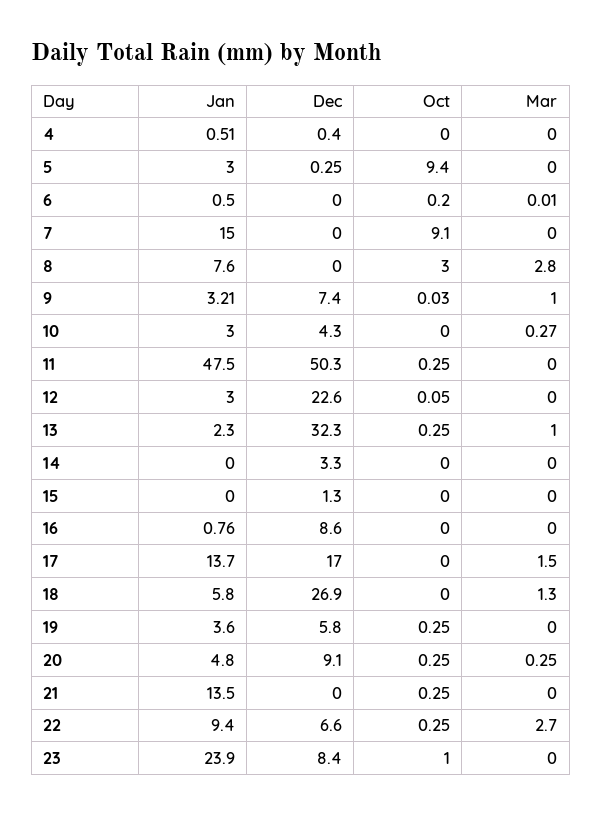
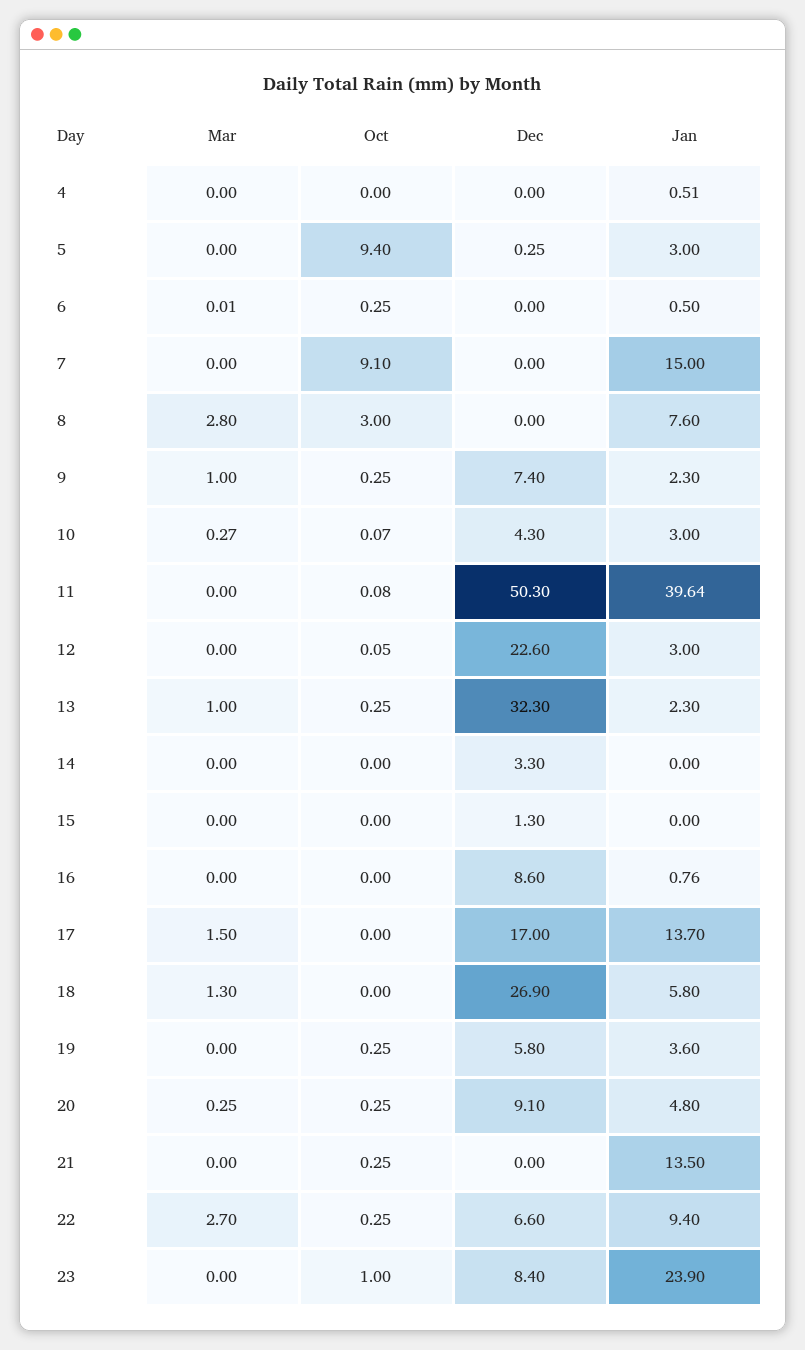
  {
    "Jan": {
      "4": 0.51,
      "5": 3,
      "6": 0.5,
      "7": 15,
      "8": 7.6,
-     "9": 3.21,
+     "9": 2.3,
      "10": 3,
-     "11": 47.5,
+     "11": 39.64,
      "12": 3,
      "13": 2.3,
      "14": 0,
      "15": 0,
      "16": 0.76,
      "17": 13.7,
      "18": 5.8,
      "19": 3.6,
      "20": 4.8,
      "21": 13.5,
      "22": 9.4,
      "23": 23.9
    },
    "Dec": {
-     "4": 0.4,
+     "4": 0,
      "5": 0.25,
      "6": 0,
      "7": 0,
      "8": 0,
      "9": 7.4,
      "10": 4.3,
      "11": 50.3,
      "12": 22.6,
      "13": 32.3,
      "14": 3.3,
      "15": 1.3,
      "16": 8.6,
      "17": 17,
      "18": 26.9,
      "19": 5.8,
      "20": 9.1,
      "21": 0,
      "22": 6.6,
      "23": 8.4
    },
    "Oct": {
      "4": 0,
      "5": 9.4,
-     "6": 0.2,
+     "6": 0.25,
      "7": 9.1,
      "8": 3,
-     "9": 0.03,
+     "9": 0.25,
-     "10": 0,
+     "10": 0.07,
-     "11": 0.25,
+     "11": 0.08,
      "12": 0.05,
      "13": 0.25,
      "14": 0,
      "15": 0,
      "16": 0,
      "17": 0,
      "18": 0,
      "19": 0.25,
      "20": 0.25,
      "21": 0.25,
      "22": 0.25,
      "23": 1
    },
    "Mar": {
      "4": 0,
      "5": 0,
      "6": 0.01,
      "7": 0,
      "8": 2.8,
      "9": 1,
      "10": 0.27,
      "11": 0,
      "12": 0,
      "13": 1,
      "14": 0,
      "15": 0,
      "16": 0,
      "17": 1.5,
      "18": 1.3,
      "19": 0,
      "20": 0.25,
      "21": 0,
      "22": 2.7,
      "23": 0
    }
  }

